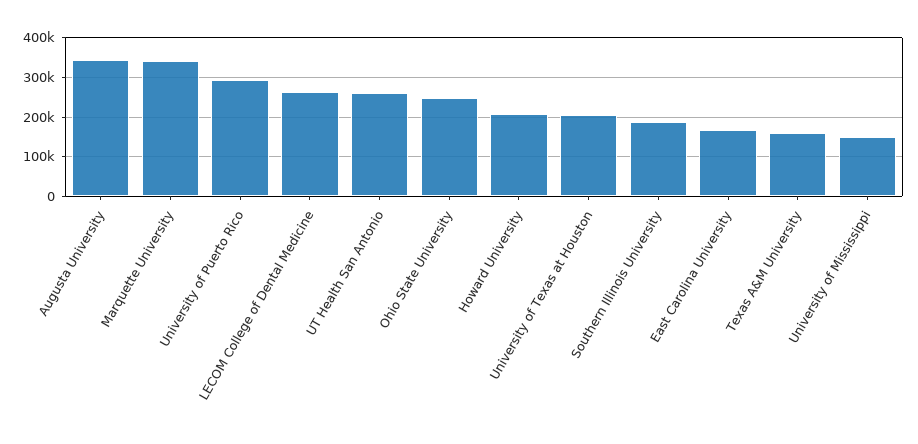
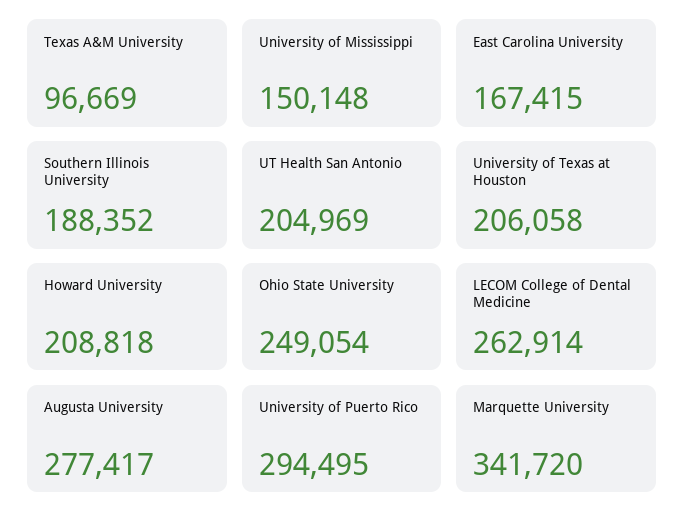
  {
-   "Augusta University": 340000,
+   "Augusta University": 277417,
    "Marquette University": 341720,
    "University of Puerto Rico": 294495,
    "LECOM College of Dental Medicine": 262914,
-   "UT Health San Antonio": 260000,
+   "UT Health San Antonio": 204969,
    "Ohio State University": 249054,
    "Howard University": 208818,
    "University of Texas at Houston": 206058,
    "Southern Illinois University": 188352,
    "East Carolina University": 167415,
-   "Texas A&M University": 160000,
+   "Texas A&M University": 96669,
    "University of Mississippi": 150148
  }

